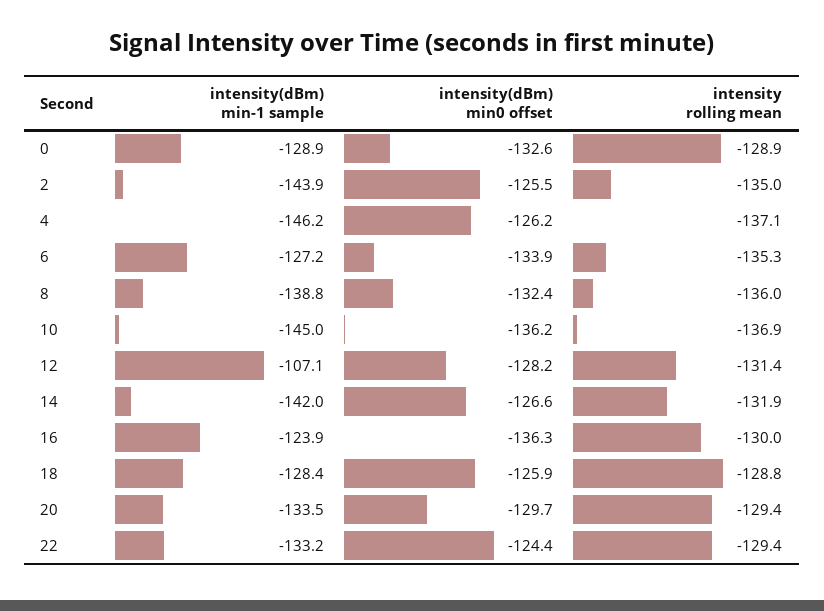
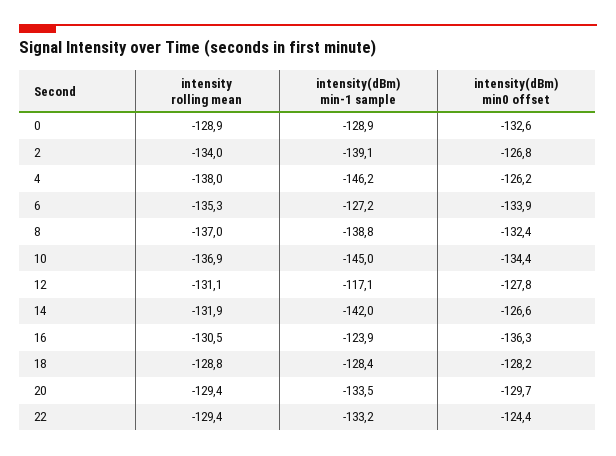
  {
    "intensity(dBm) min-1 sample": {
      "0": -128.9,
-     "2": -143.9,
+     "2": -139.1,
      "4": -146.2,
      "6": -127.2,
      "8": -138.8,
      "10": -145,
-     "12": -107.1,
+     "12": -117.1,
      "14": -142,
      "16": -123.9,
      "18": -128.4,
      "20": -133.5,
      "22": -133.2
    },
    "intensity(dBm) min0 offset": {
      "0": -132.6,
-     "2": -125.5,
+     "2": -126.8,
      "4": -126.2,
      "6": -133.9,
      "8": -132.4,
-     "10": -136.2,
+     "10": -134.4,
-     "12": -128.2,
+     "12": -127.8,
      "14": -126.6,
      "16": -136.3,
-     "18": -125.9,
+     "18": -128.2,
      "20": -129.7,
      "22": -124.4
    },
    "intensity rolling mean": {
      "0": -128.9,
-     "2": -135,
+     "2": -134,
-     "4": -137.1,
+     "4": -138,
      "6": -135.3,
-     "8": -136,
+     "8": -137,
      "10": -136.9,
-     "12": -131.4,
+     "12": -131.1,
      "14": -131.9,
-     "16": -130,
+     "16": -130.5,
      "18": -128.8,
      "20": -129.4,
      "22": -129.4
    }
  }

